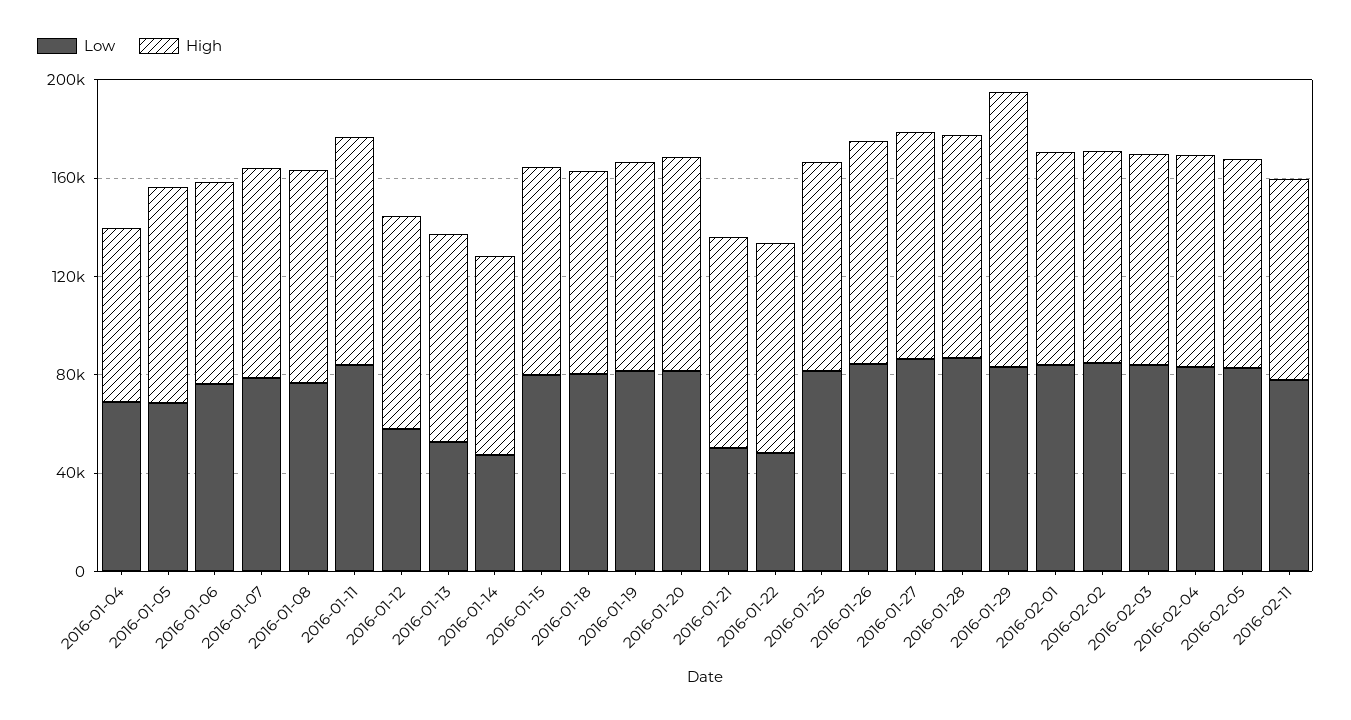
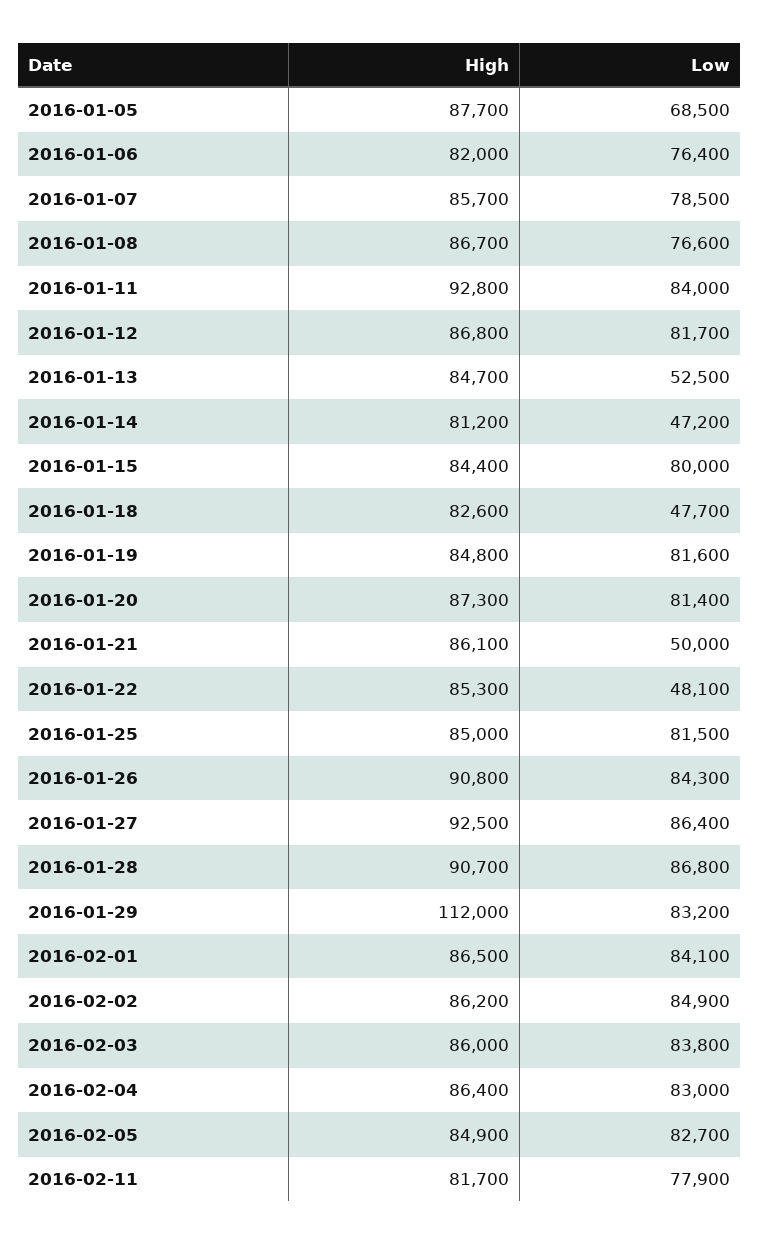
  {
    "Low": {
-     "2016-01-04": 70000,
      "2016-01-05": 68500,
      "2016-01-06": 76400,
      "2016-01-07": 78500,
      "2016-01-08": 76600,
      "2016-01-11": 84000,
-     "2016-01-12": 60000,
+     "2016-01-12": 81700,
      "2016-01-13": 52500,
      "2016-01-14": 47200,
      "2016-01-15": 80000,
-     "2016-01-18": 80000,
+     "2016-01-18": 47700,
      "2016-01-19": 81600,
      "2016-01-20": 81400,
      "2016-01-21": 50000,
      "2016-01-22": 48100,
      "2016-01-25": 81500,
      "2016-01-26": 84300,
      "2016-01-27": 86400,
      "2016-01-28": 86800,
      "2016-01-29": 83200,
      "2016-02-01": 84100,
      "2016-02-02": 84900,
      "2016-02-03": 83800,
      "2016-02-04": 83000,
      "2016-02-05": 82700,
      "2016-02-11": 77900
    },
    "High": {
-     "2016-01-04": 70000,
      "2016-01-05": 87700,
      "2016-01-06": 82000,
      "2016-01-07": 85700,
      "2016-01-08": 86700,
      "2016-01-11": 92800,
      "2016-01-12": 86800,
      "2016-01-13": 84700,
      "2016-01-14": 81200,
      "2016-01-15": 84400,
      "2016-01-18": 82600,
      "2016-01-19": 84800,
      "2016-01-20": 87300,
      "2016-01-21": 86100,
      "2016-01-22": 85300,
      "2016-01-25": 85000,
      "2016-01-26": 90800,
      "2016-01-27": 92500,
      "2016-01-28": 90700,
      "2016-01-29": 112000,
      "2016-02-01": 86500,
      "2016-02-02": 86200,
      "2016-02-03": 86000,
      "2016-02-04": 86400,
      "2016-02-05": 84900,
      "2016-02-11": 81700
    }
  }

